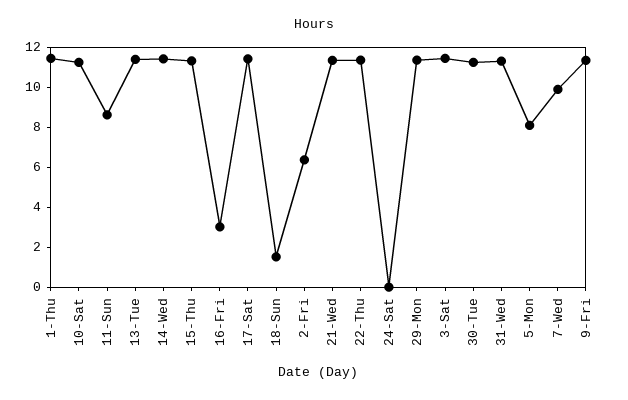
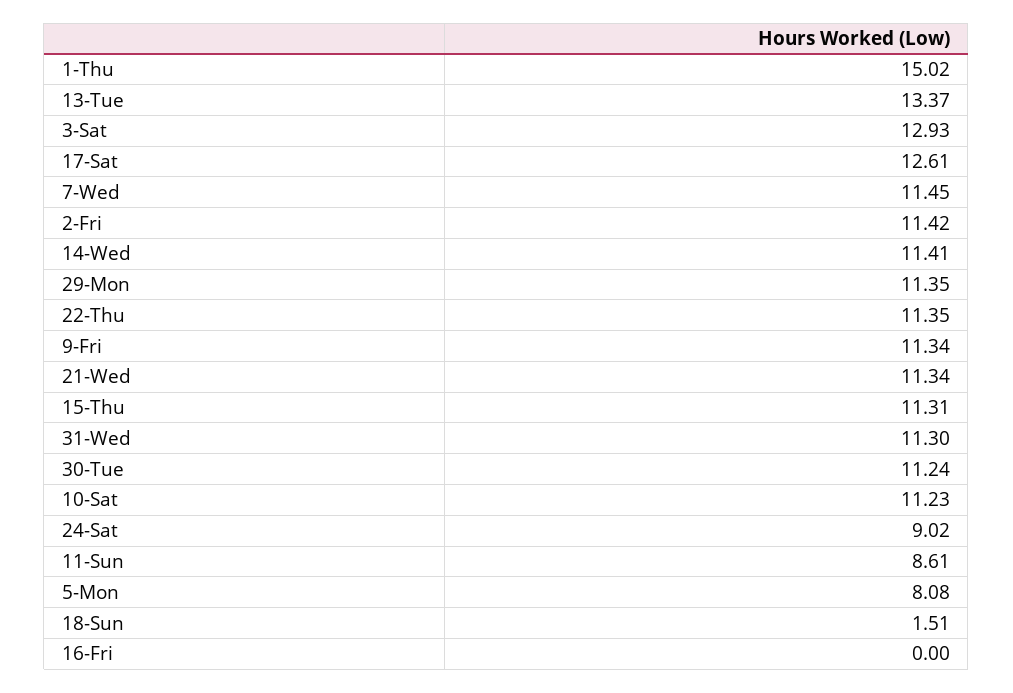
  {
-   "1-Thu": 11.5,
+   "1-Thu": 15.02,
    "10-Sat": 11.23,
    "11-Sun": 8.61,
-   "13-Tue": 11.5,
+   "13-Tue": 13.37,
    "14-Wed": 11.41,
    "15-Thu": 11.31,
-   "16-Fri": 3,
+   "16-Fri": 0,
-   "17-Sat": 11.5,
+   "17-Sat": 12.61,
    "18-Sun": 1.51,
-   "2-Fri": 6.5,
+   "2-Fri": 11.42,
    "21-Wed": 11.34,
    "22-Thu": 11.35,
-   "24-Sat": 0,
+   "24-Sat": 9.02,
    "29-Mon": 11.35,
-   "3-Sat": 11.5,
+   "3-Sat": 12.93,
    "30-Tue": 11.24,
    "31-Wed": 11.3,
    "5-Mon": 8.08,
-   "7-Wed": 10,
+   "7-Wed": 11.45,
    "9-Fri": 11.34
  }

